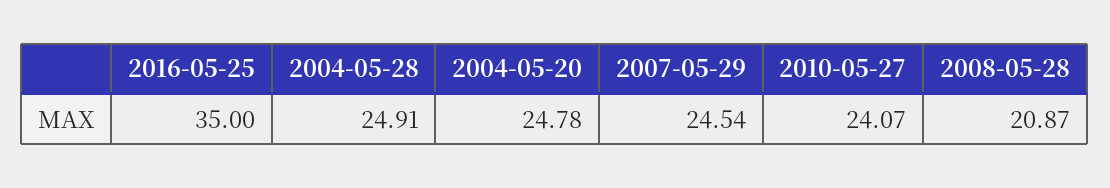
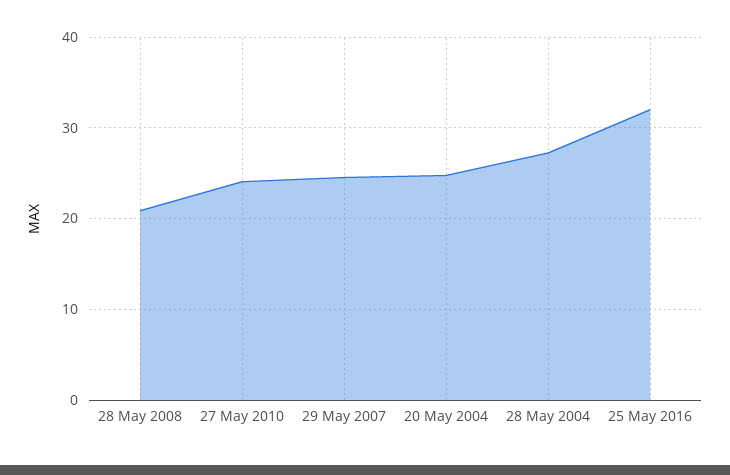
  {
-   "2016-05-25": 35,
+   "2016-05-25": 32,
-   "2004-05-28": 24.91,
+   "2004-05-28": 27,
    "2004-05-20": 24.78,
    "2007-05-29": 24.54,
    "2010-05-27": 24.07,
    "2008-05-28": 20.87
  }

